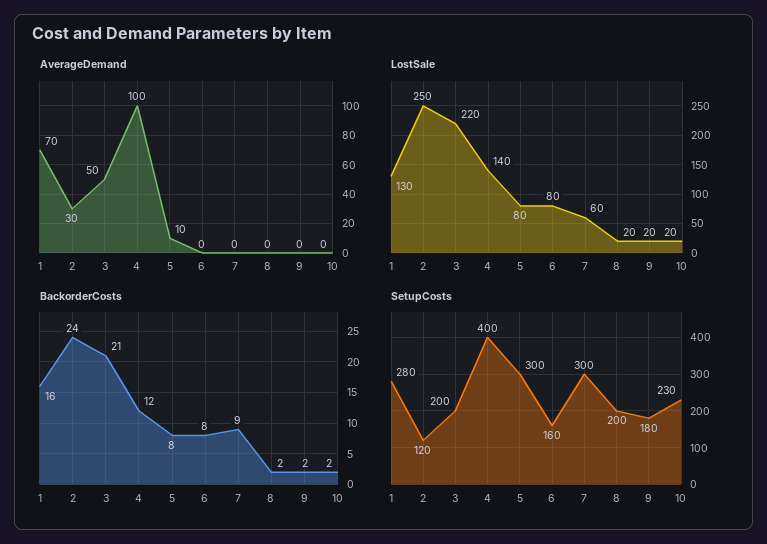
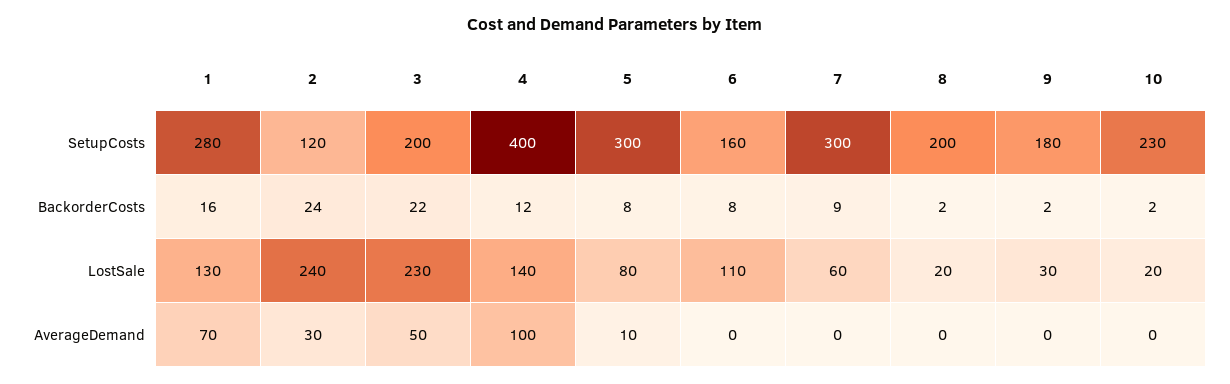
  {
    "AverageDemand": {
      "1": 70,
      "2": 30,
      "3": 50,
      "4": 100,
      "5": 10,
      "6": 0,
      "7": 0,
      "8": 0,
      "9": 0,
      "10": 0
    },
    "LostSale": {
      "1": 130,
-     "2": 250,
+     "2": 240,
-     "3": 220,
+     "3": 230,
      "4": 140,
      "5": 80,
-     "6": 80,
+     "6": 110,
      "7": 60,
      "8": 20,
-     "9": 20,
+     "9": 30,
      "10": 20
    },
    "BackorderCosts": {
      "1": 16,
      "2": 24,
-     "3": 21,
+     "3": 22,
      "4": 12,
      "5": 8,
      "6": 8,
      "7": 9,
      "8": 2,
      "9": 2,
      "10": 2
    },
    "SetupCosts": {
      "1": 280,
      "2": 120,
      "3": 200,
      "4": 400,
      "5": 300,
      "6": 160,
      "7": 300,
      "8": 200,
      "9": 180,
      "10": 230
    }
  }

